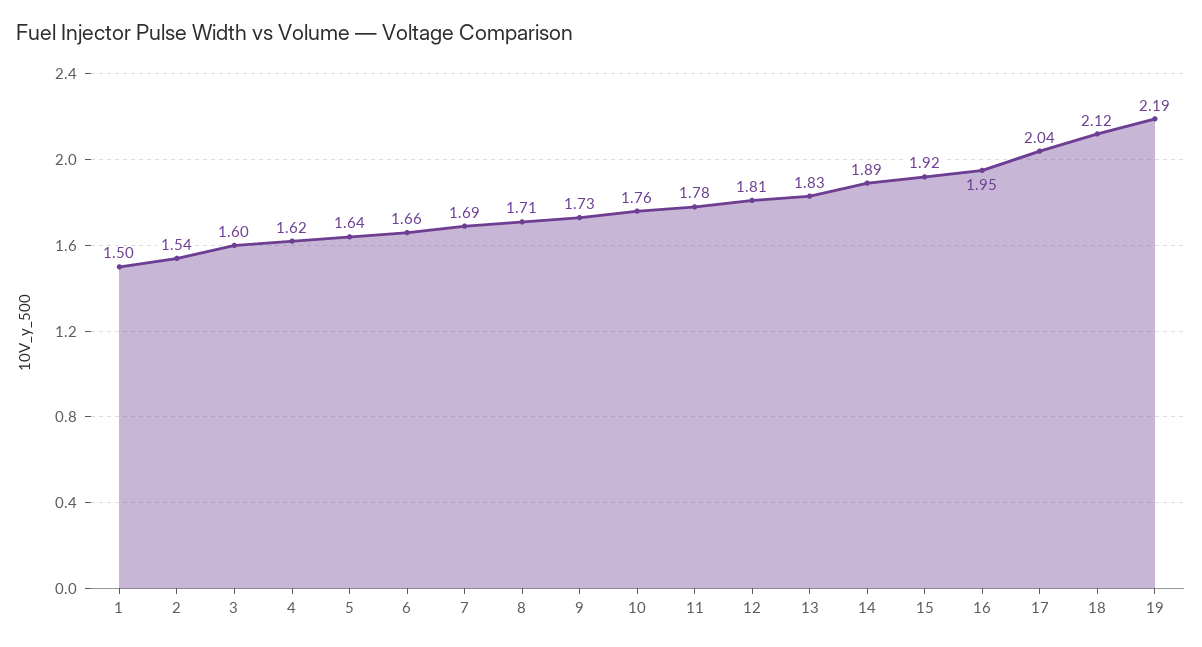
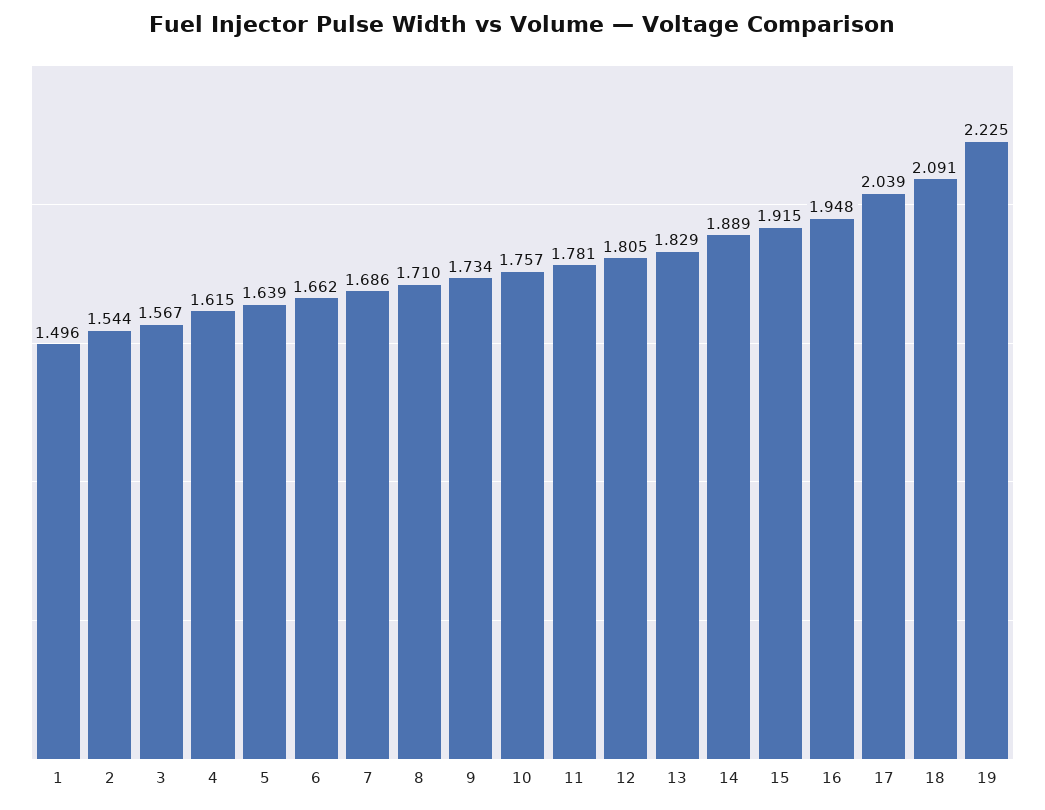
  {
    "1": 1.496,
    "2": 1.544,
-   "3": 1.6,
+   "3": 1.567,
    "4": 1.615,
    "5": 1.639,
    "6": 1.662,
    "7": 1.686,
    "8": 1.71,
    "9": 1.734,
    "10": 1.757,
    "11": 1.781,
    "12": 1.805,
    "13": 1.829,
    "14": 1.889,
    "15": 1.915,
    "16": 1.948,
    "17": 2.039,
-   "18": 2.12,
+   "18": 2.091,
-   "19": 2.19
+   "19": 2.225
  }

